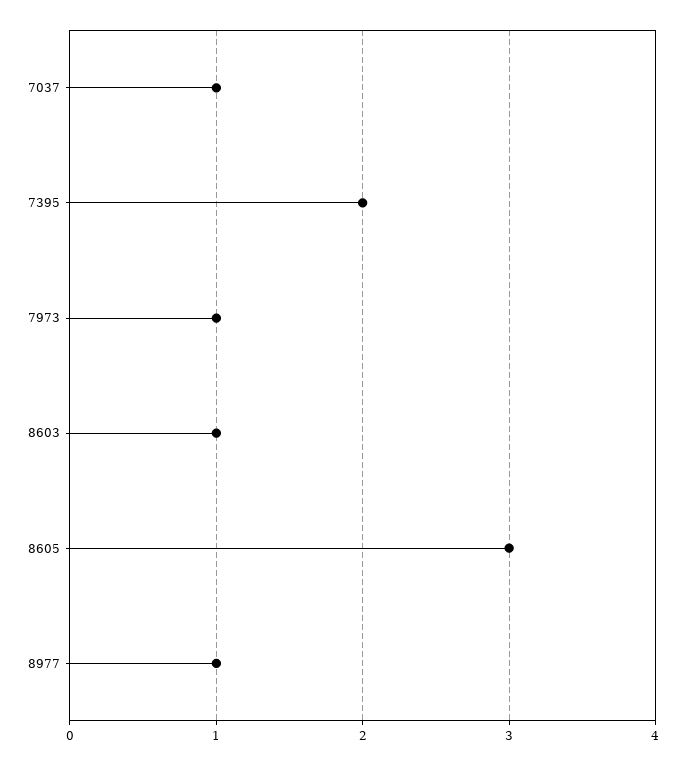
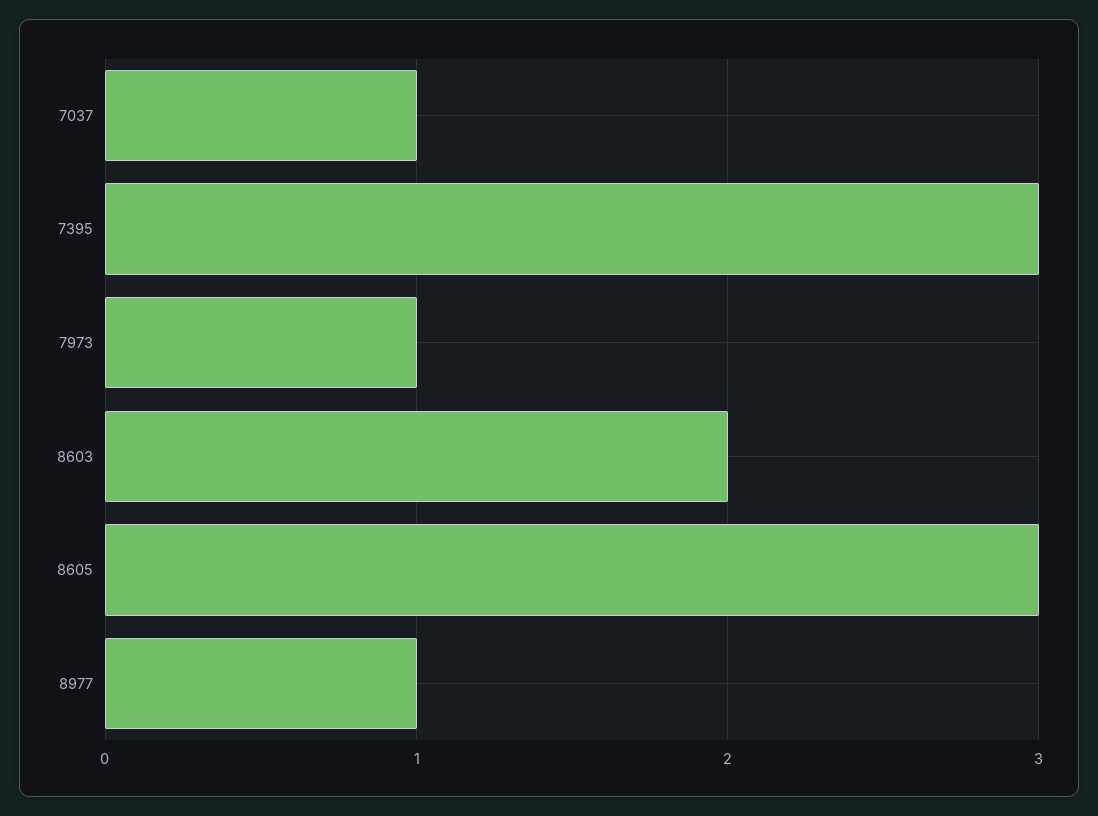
  {
    "7037": 1,
-   "7395": 2,
+   "7395": 3,
    "7973": 1,
-   "8603": 1,
+   "8603": 2,
    "8605": 3,
    "8977": 1
  }

